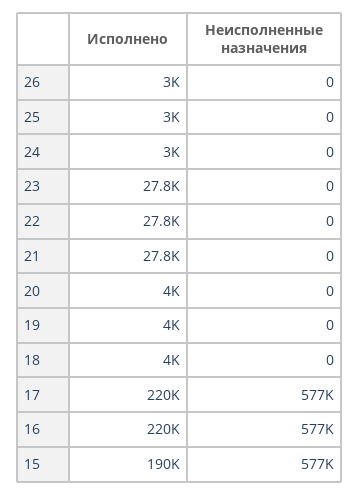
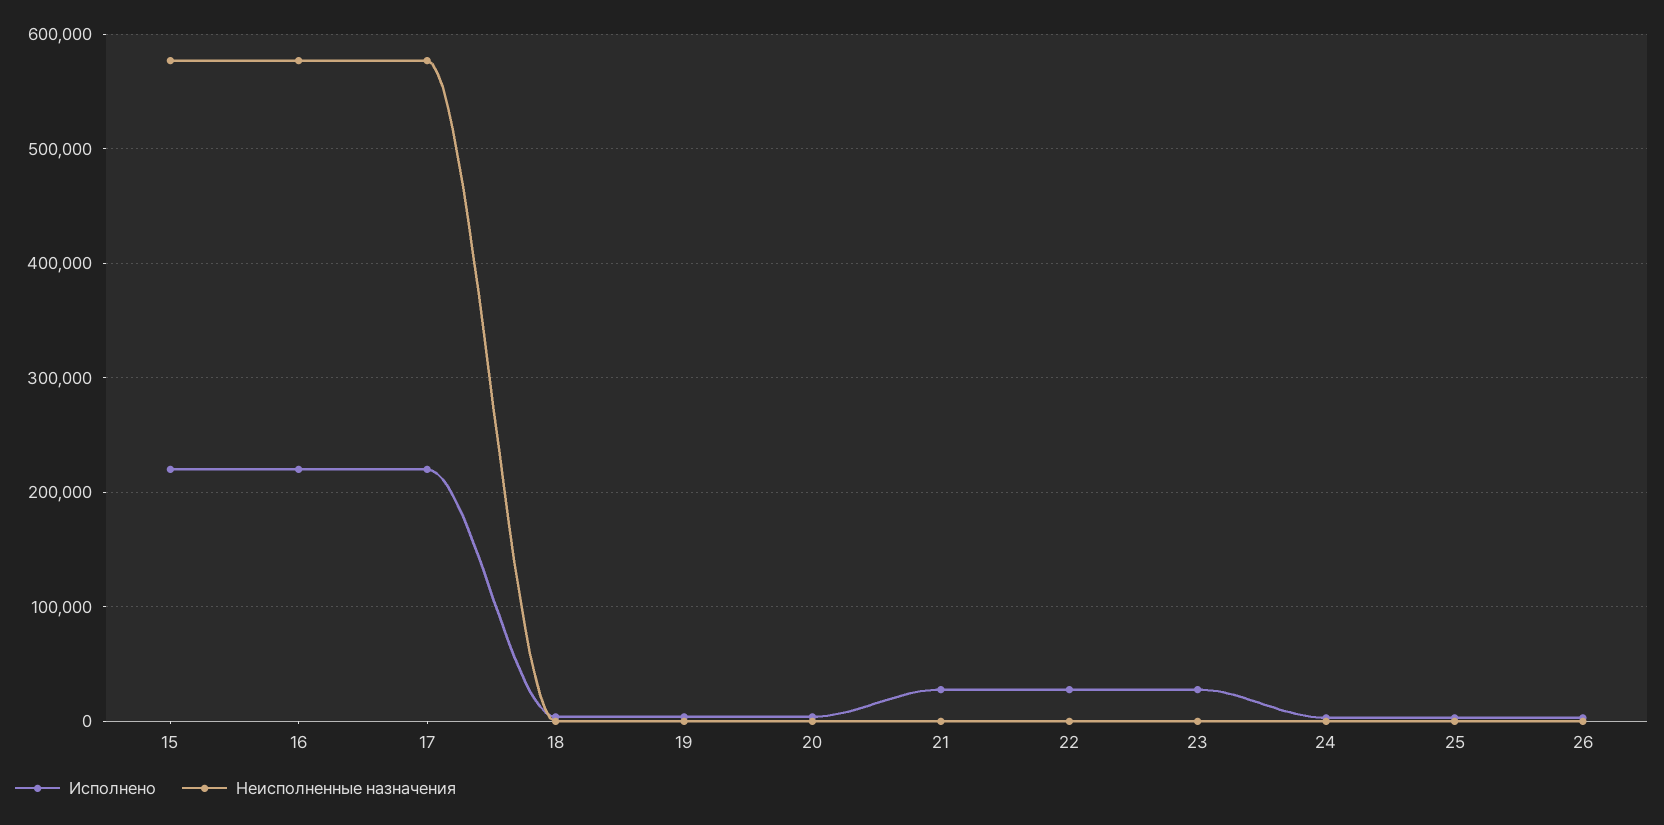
  {
    "Исполнено": {
      "26": 3000,
      "25": 3000,
      "24": 3000,
      "23": 27800,
      "22": 27800,
      "21": 27800,
      "20": 4000,
      "19": 4000,
      "18": 4000,
      "17": 220000,
      "16": 220000,
-     "15": 190000
+     "15": 220000
    },
    "Неисполненные назначения": {
      "26": 0,
      "25": 0,
      "24": 0,
      "23": 0,
      "22": 0,
      "21": 0,
      "20": 0,
      "19": 0,
      "18": 0,
      "17": 577000,
      "16": 577000,
      "15": 577000
    }
  }

